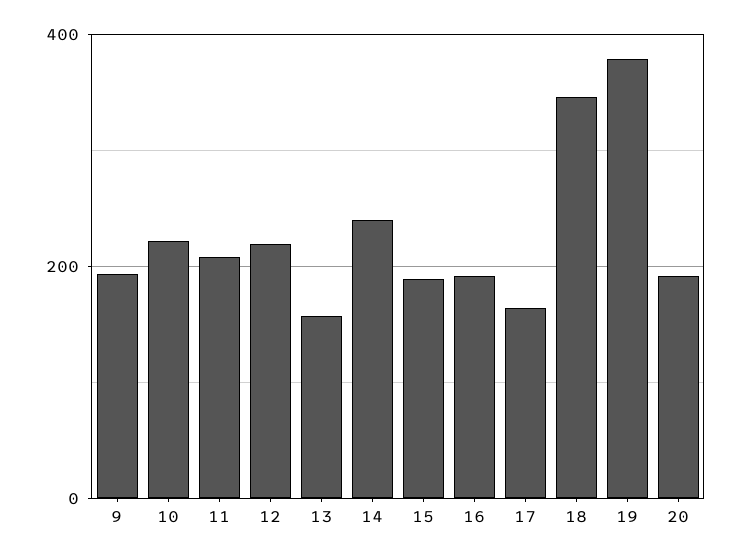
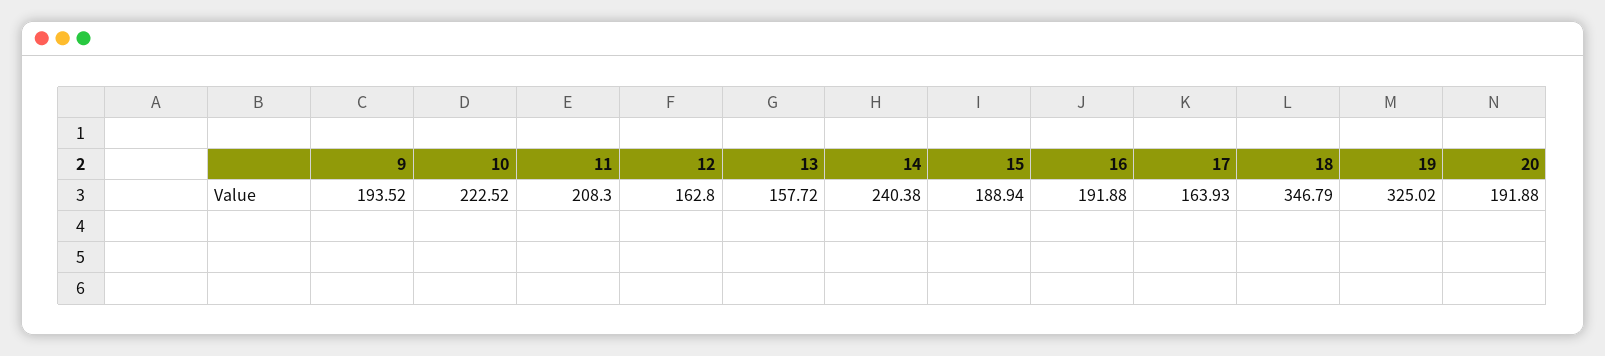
  {
    "9": 193.52,
    "10": 222.52,
    "11": 208.3,
-   "12": 220,
+   "12": 162.8,
    "13": 157.72,
    "14": 240.38,
    "15": 188.94,
    "16": 191.88,
    "17": 163.93,
    "18": 346.79,
-   "19": 380,
+   "19": 325.02,
    "20": 191.88
  }

